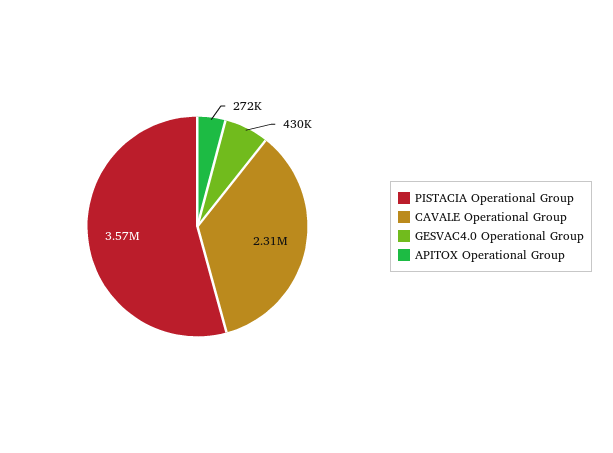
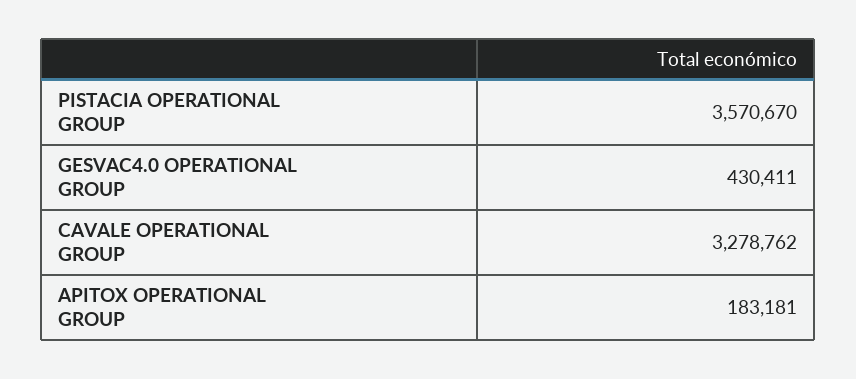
  {
    "PISTACIA Operational Group": 3570670,
-   "CAVALE Operational Group": 2310000,
+   "CAVALE Operational Group": 3278762,
    "GESVAC4.0 Operational Group": 430411,
-   "APITOX Operational Group": 272000
+   "APITOX Operational Group": 183181
  }

